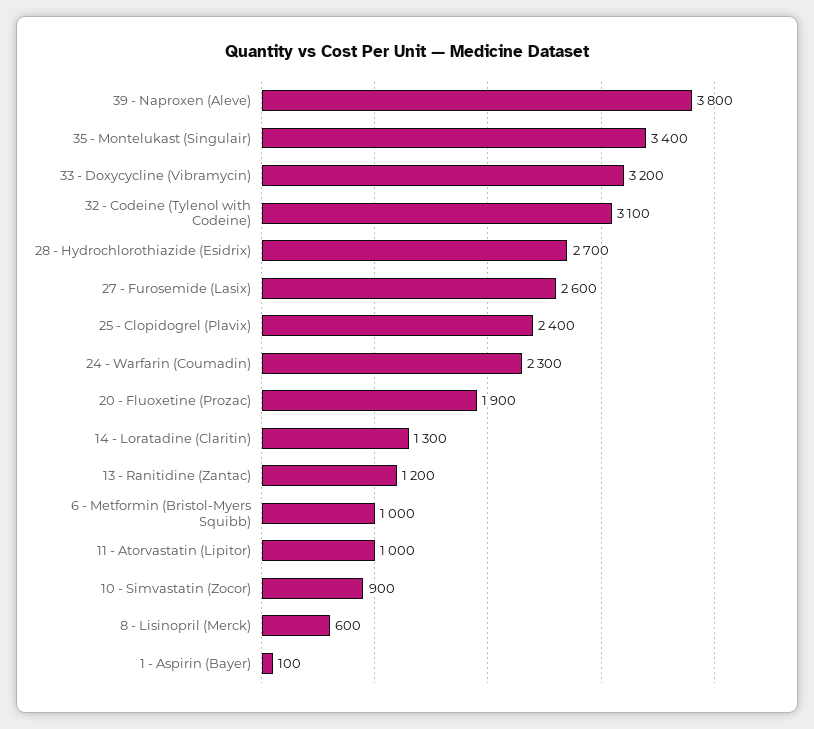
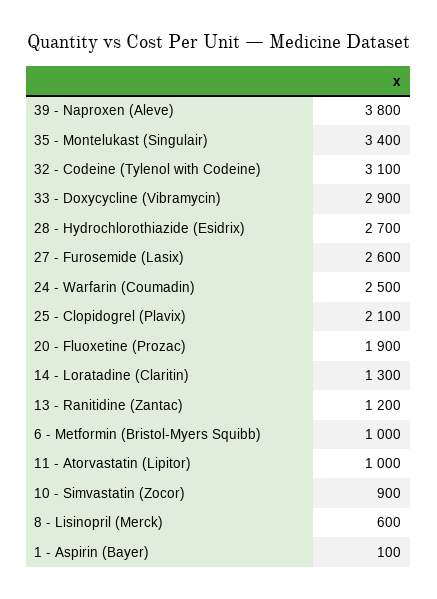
  {
    "39 - Naproxen (Aleve)": 3800,
    "35 - Montelukast (Singulair)": 3400,
-   "33 - Doxycycline (Vibramycin)": 3200,
+   "33 - Doxycycline (Vibramycin)": 2900,
    "32 - Codeine (Tylenol with Codeine)": 3100,
    "28 - Hydrochlorothiazide (Esidrix)": 2700,
    "27 - Furosemide (Lasix)": 2600,
-   "25 - Clopidogrel (Plavix)": 2400,
+   "25 - Clopidogrel (Plavix)": 2100,
-   "24 - Warfarin (Coumadin)": 2300,
+   "24 - Warfarin (Coumadin)": 2500,
    "20 - Fluoxetine (Prozac)": 1900,
    "14 - Loratadine (Claritin)": 1300,
    "13 - Ranitidine (Zantac)": 1200,
    "6 - Metformin (Bristol-Myers Squibb)": 1000,
    "11 - Atorvastatin (Lipitor)": 1000,
    "10 - Simvastatin (Zocor)": 900,
    "8 - Lisinopril (Merck)": 600,
    "1 - Aspirin (Bayer)": 100
  }

